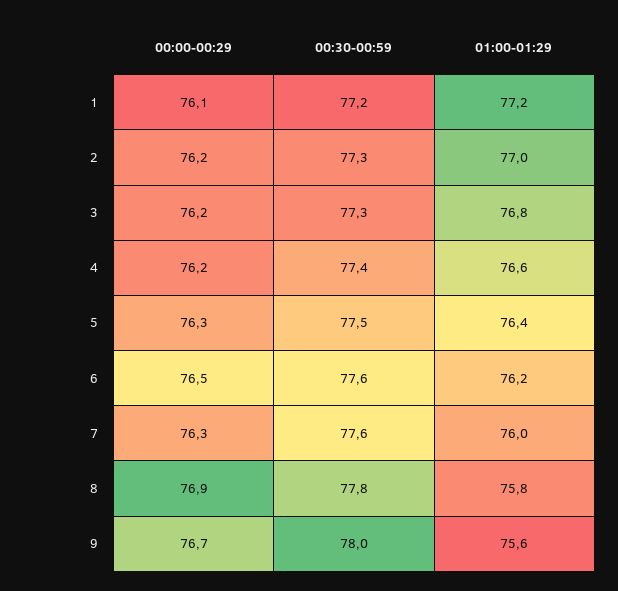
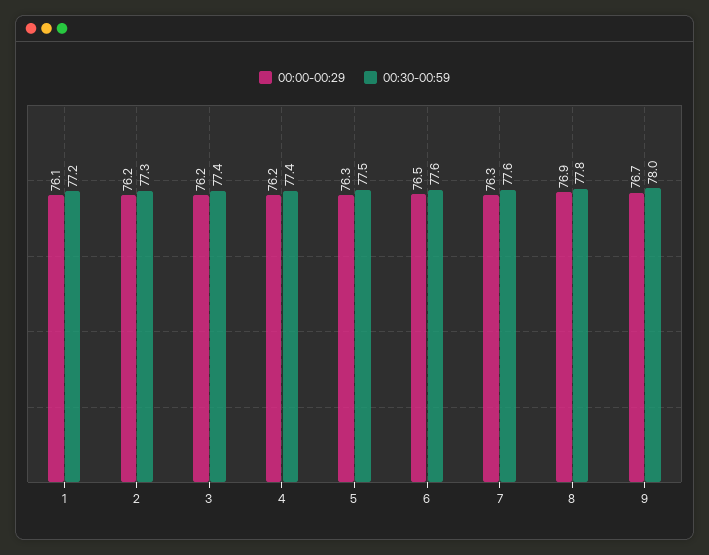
  {
    "00:00-00:29": {
      "1": 76.1,
      "2": 76.2,
      "3": 76.2,
      "4": 76.2,
      "5": 76.3,
      "6": 76.5,
      "7": 76.3,
      "8": 76.9,
      "9": 76.7
    },
    "00:30-00:59": {
      "1": 77.2,
      "2": 77.3,
-     "3": 77.3,
+     "3": 77.4,
      "4": 77.4,
      "5": 77.5,
      "6": 77.6,
      "7": 77.6,
      "8": 77.8,
      "9": 78
-   },
+   }
-   "01:00-01:29": {
-     "1": 77.2,
-     "2": 77,
-     "3": 76.8,
-     "4": 76.6,
-     "5": 76.4,
-     "6": 76.2,
-     "7": 76,
-     "8": 75.8,
-     "9": 75.6
-   }
  }

